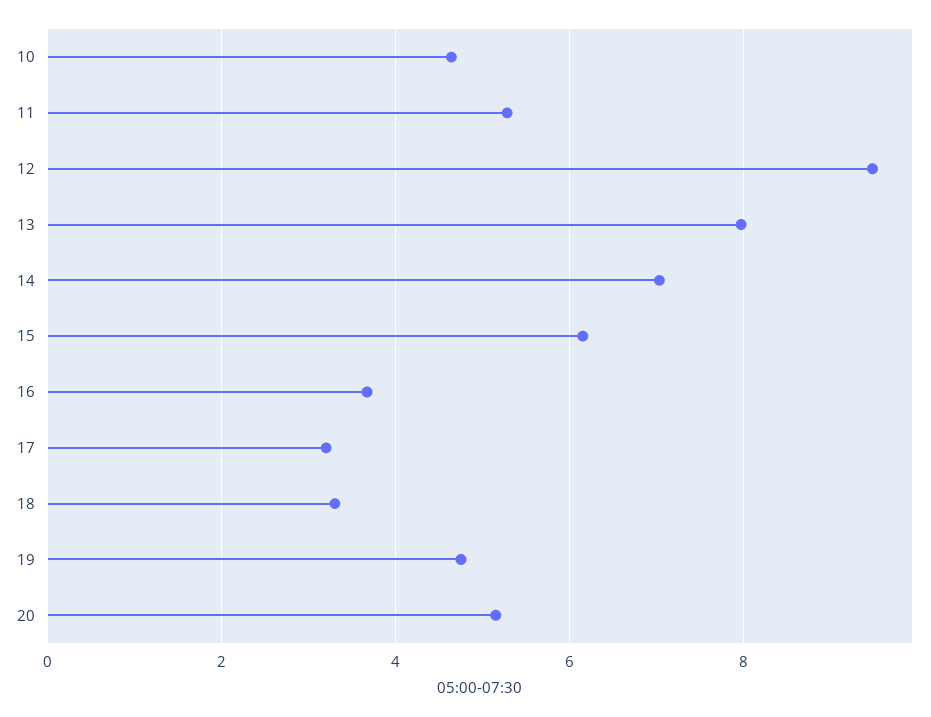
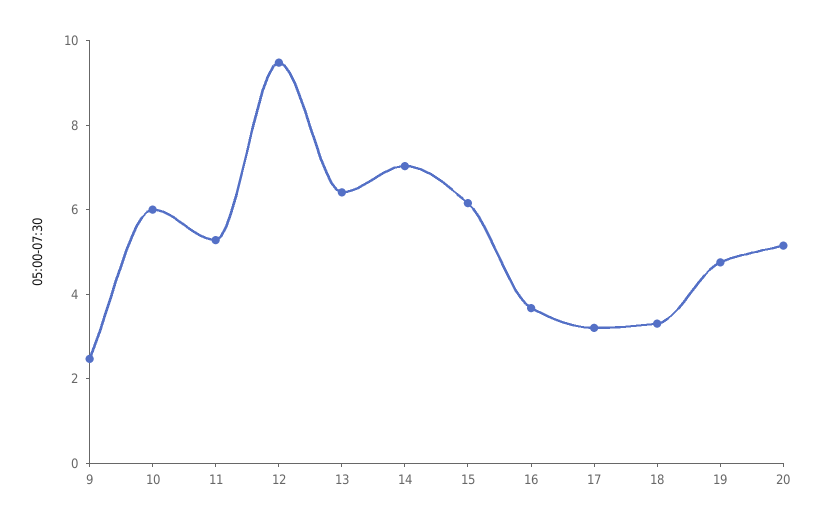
  {
-   "10": 4.6,
+   "10": 6,
    "11": 5.2,
    "12": 9.4,
-   "13": 8,
+   "13": 6.5,
    "14": 7,
    "15": 6.2,
    "16": 3.6,
    "17": 3.2,
    "18": 3.4,
    "19": 4.8,
-   "20": 5.2
+   "20": 5.2,
+   "9": 2.5
  }

